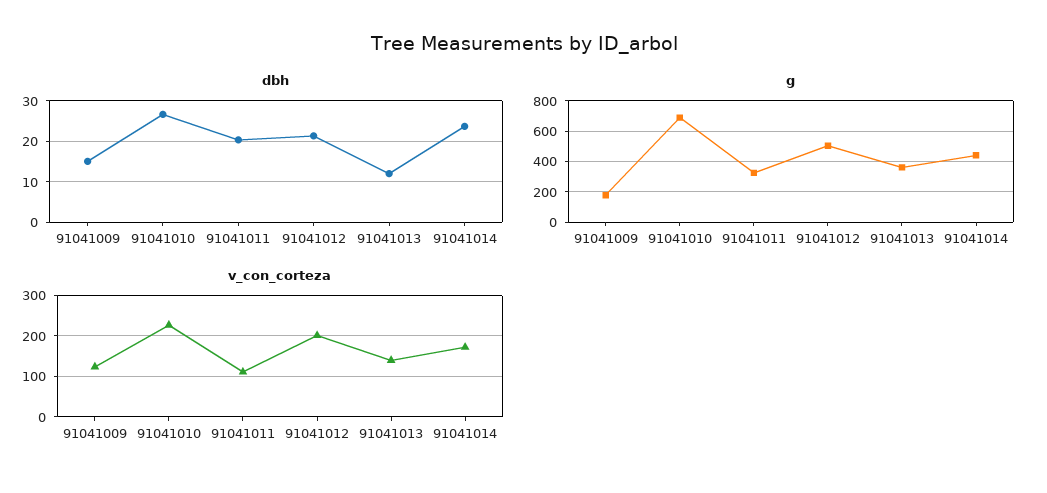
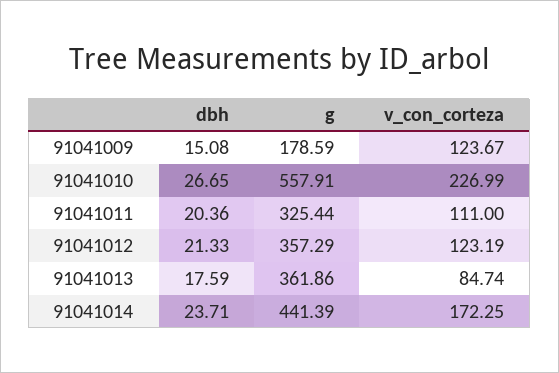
  {
    "dbh": {
      "91041009": 15.08,
      "91041010": 26.65,
      "91041011": 20.36,
      "91041012": 21.33,
-     "91041013": 12,
+     "91041013": 17.59,
      "91041014": 23.71
    },
    "g": {
      "91041009": 178.59,
-     "91041010": 700,
+     "91041010": 557.91,
      "91041011": 325.44,
-     "91041012": 500,
+     "91041012": 357.29,
      "91041013": 361.86,
      "91041014": 441.39
    },
    "v_con_corteza": {
      "91041009": 123.67,
      "91041010": 226.99,
      "91041011": 111,
-     "91041012": 200,
+     "91041012": 123.19,
-     "91041013": 140,
+     "91041013": 84.74,
      "91041014": 172.25
    }
  }

